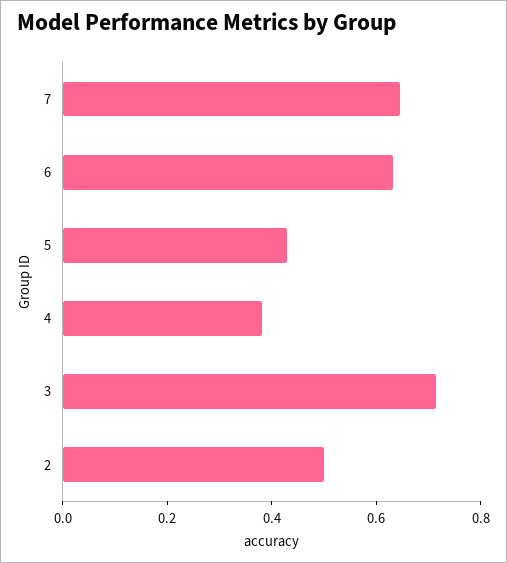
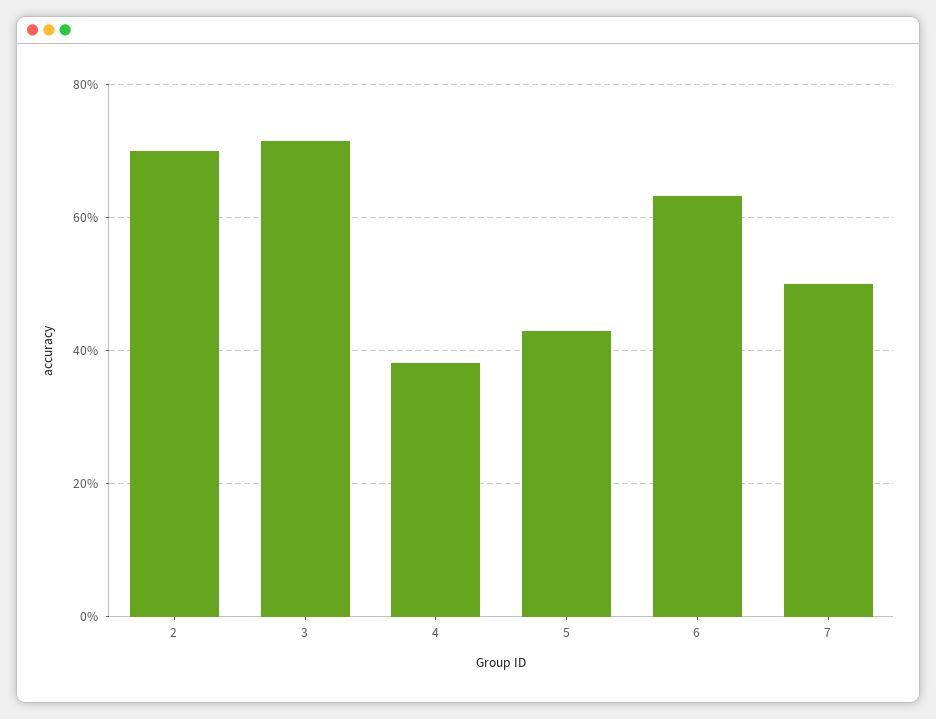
  {
-   "7": 0.65,
+   "7": 0.5,
    "6": 0.64,
    "5": 0.42,
    "4": 0.38,
    "3": 0.72,
-   "2": 0.5
+   "2": 0.7
  }

